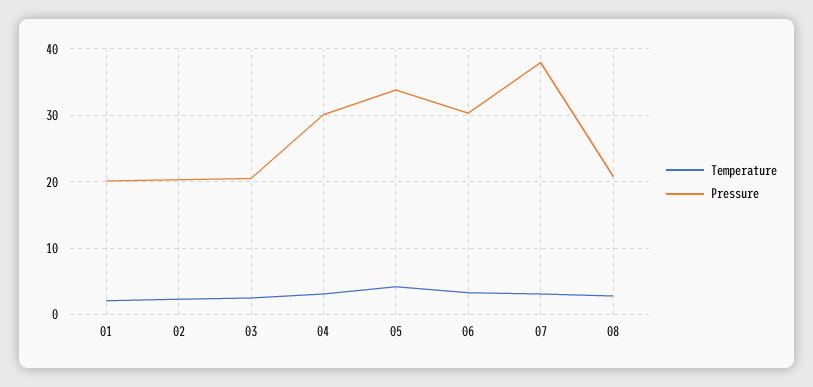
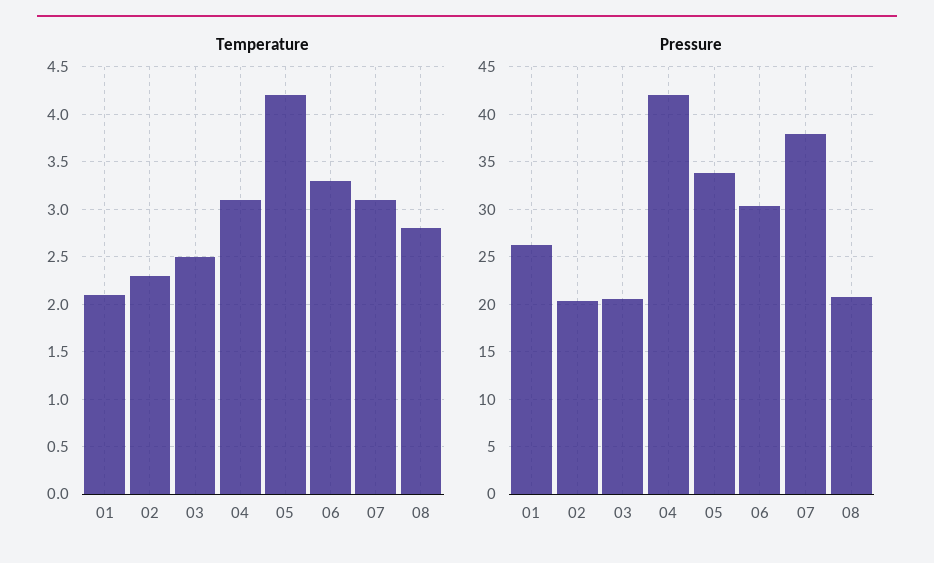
  {
    "Temperature": {
      "01": 2.1,
      "02": 2.3,
      "03": 2.5,
      "04": 3.1,
      "05": 4.2,
      "06": 3.3,
      "07": 3.1,
      "08": 2.8
    },
    "Pressure": {
-     "01": 20,
+     "01": 26,
      "02": 20,
      "03": 21,
-     "04": 30,
+     "04": 42,
      "05": 34,
      "06": 30,
      "07": 38,
      "08": 21
    }
  }

